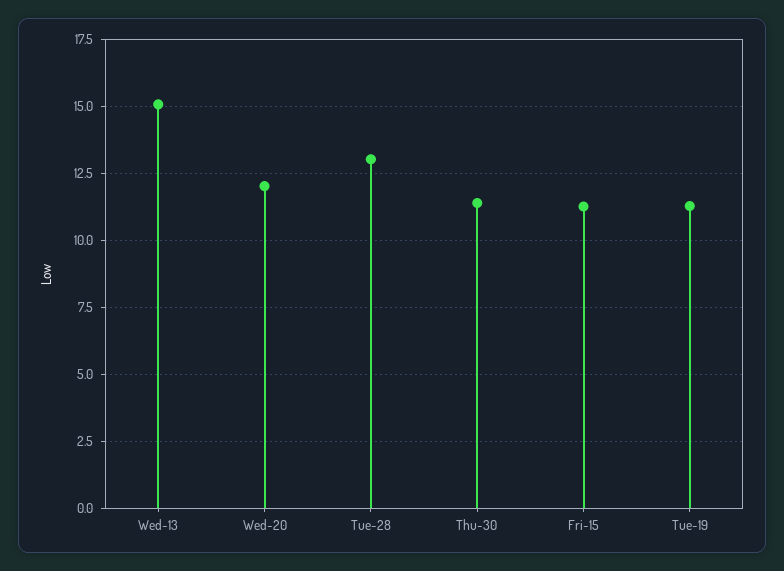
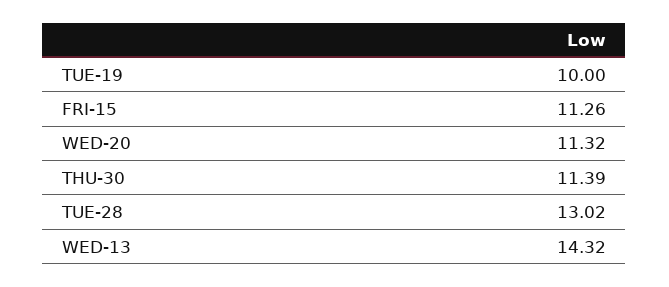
  {
-   "Wed-13": 15,
+   "Wed-13": 14.32,
-   "Wed-20": 12,
+   "Wed-20": 11.32,
    "Tue-28": 13.02,
    "Thu-30": 11.39,
    "Fri-15": 11.26,
-   "Tue-19": 11.25
+   "Tue-19": 10
  }

